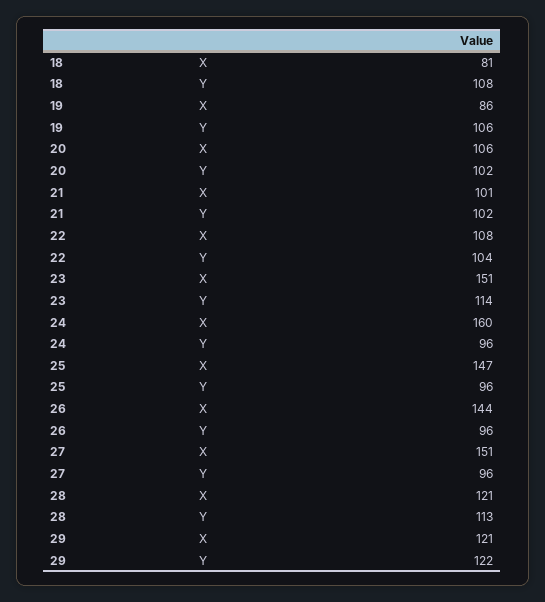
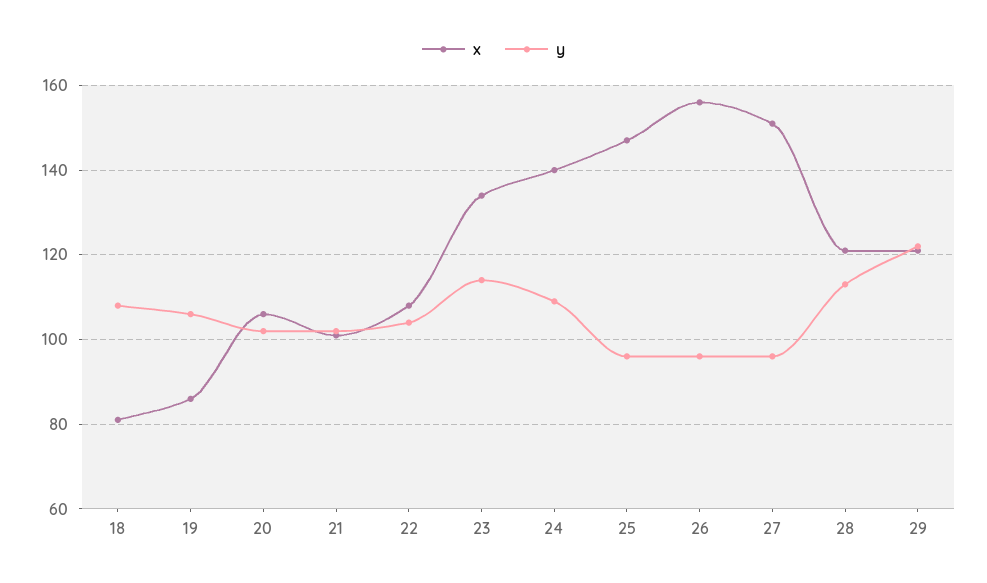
  {
    "X": {
      "18": 81,
      "19": 86,
      "20": 106,
      "21": 101,
      "22": 108,
-     "23": 151,
+     "23": 135,
-     "24": 160,
+     "24": 140,
      "25": 147,
-     "26": 144,
+     "26": 155,
      "27": 151,
      "28": 121,
      "29": 121
    },
    "Y": {
      "18": 108,
      "19": 106,
      "20": 102,
      "21": 102,
      "22": 104,
      "23": 114,
-     "24": 96,
+     "24": 110,
      "25": 96,
      "26": 96,
      "27": 96,
      "28": 113,
      "29": 122
    }
  }

